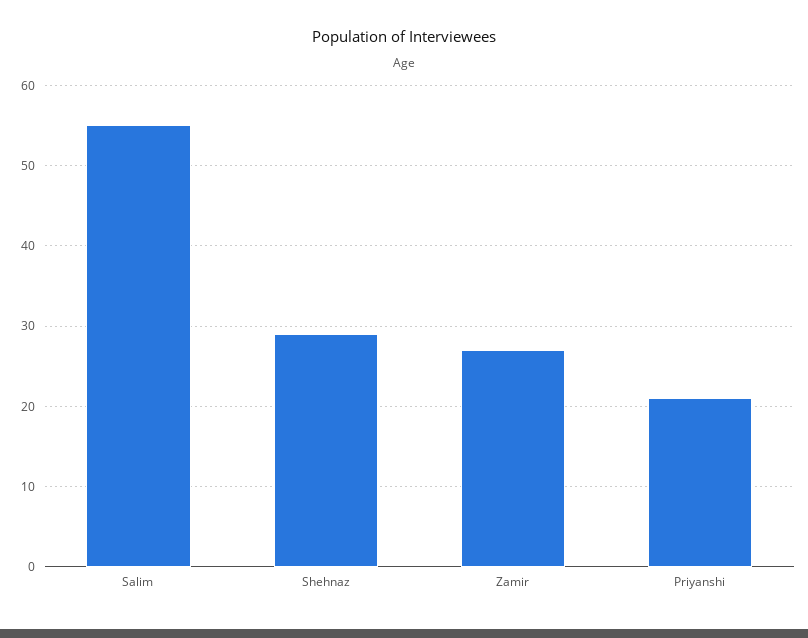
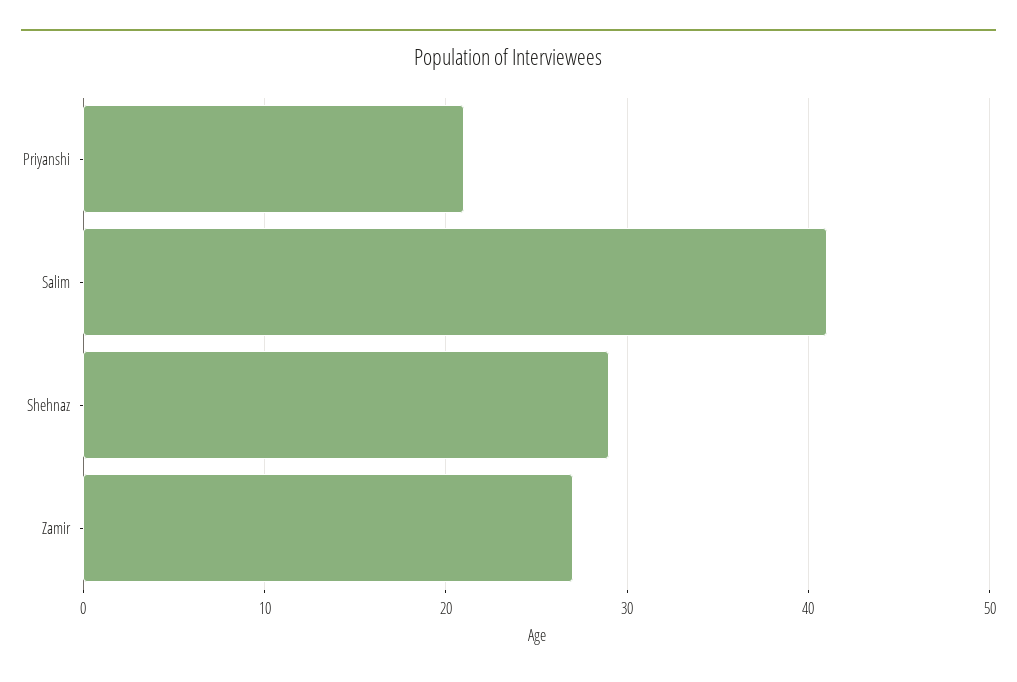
  {
-   "Salim": 55,
+   "Salim": 41,
    "Shehnaz": 29,
    "Zamir": 27,
    "Priyanshi": 21
  }

